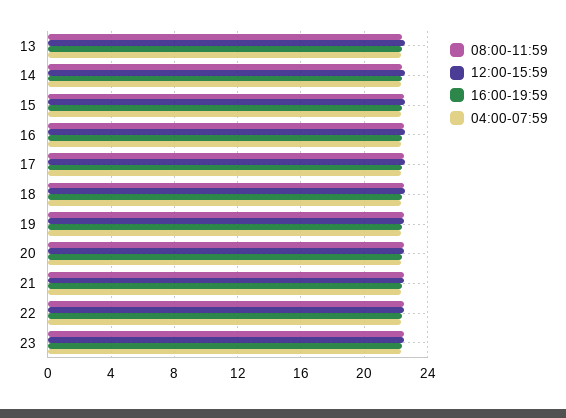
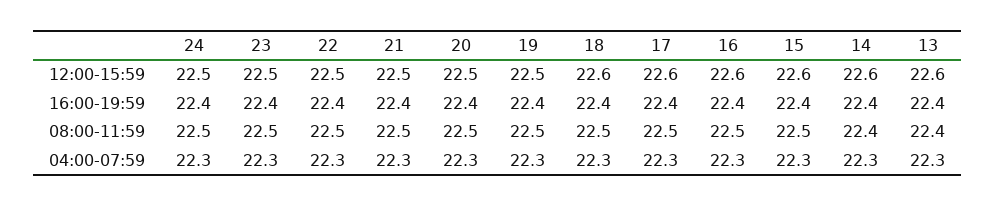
  {
    "08:00-11:59": {
      "13": 22.4,
      "14": 22.4,
      "15": 22.5,
      "16": 22.5,
      "17": 22.5,
      "18": 22.5,
      "19": 22.5,
      "20": 22.5,
      "21": 22.5,
      "22": 22.5,
-     "23": 22.5
+     "23": 22.5,
+     "24": 22.5
    },
    "12:00-15:59": {
      "13": 22.6,
      "14": 22.6,
      "15": 22.6,
      "16": 22.6,
      "17": 22.6,
      "18": 22.6,
      "19": 22.5,
      "20": 22.5,
      "21": 22.5,
      "22": 22.5,
-     "23": 22.5
+     "23": 22.5,
+     "24": 22.5
    },
    "16:00-19:59": {
      "13": 22.4,
      "14": 22.4,
      "15": 22.4,
      "16": 22.4,
      "17": 22.4,
      "18": 22.4,
      "19": 22.4,
      "20": 22.4,
      "21": 22.4,
      "22": 22.4,
-     "23": 22.4
+     "23": 22.4,
+     "24": 22.4
    },
    "04:00-07:59": {
      "13": 22.3,
      "14": 22.3,
      "15": 22.3,
      "16": 22.3,
      "17": 22.3,
      "18": 22.3,
      "19": 22.3,
      "20": 22.3,
      "21": 22.3,
      "22": 22.3,
-     "23": 22.3
+     "23": 22.3,
+     "24": 22.3
    }
  }

